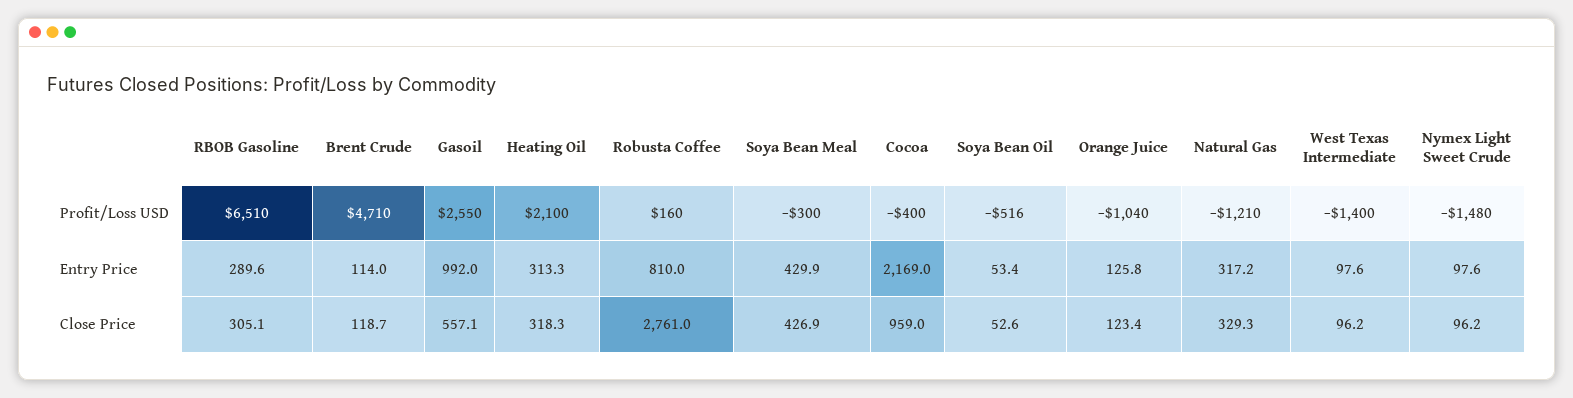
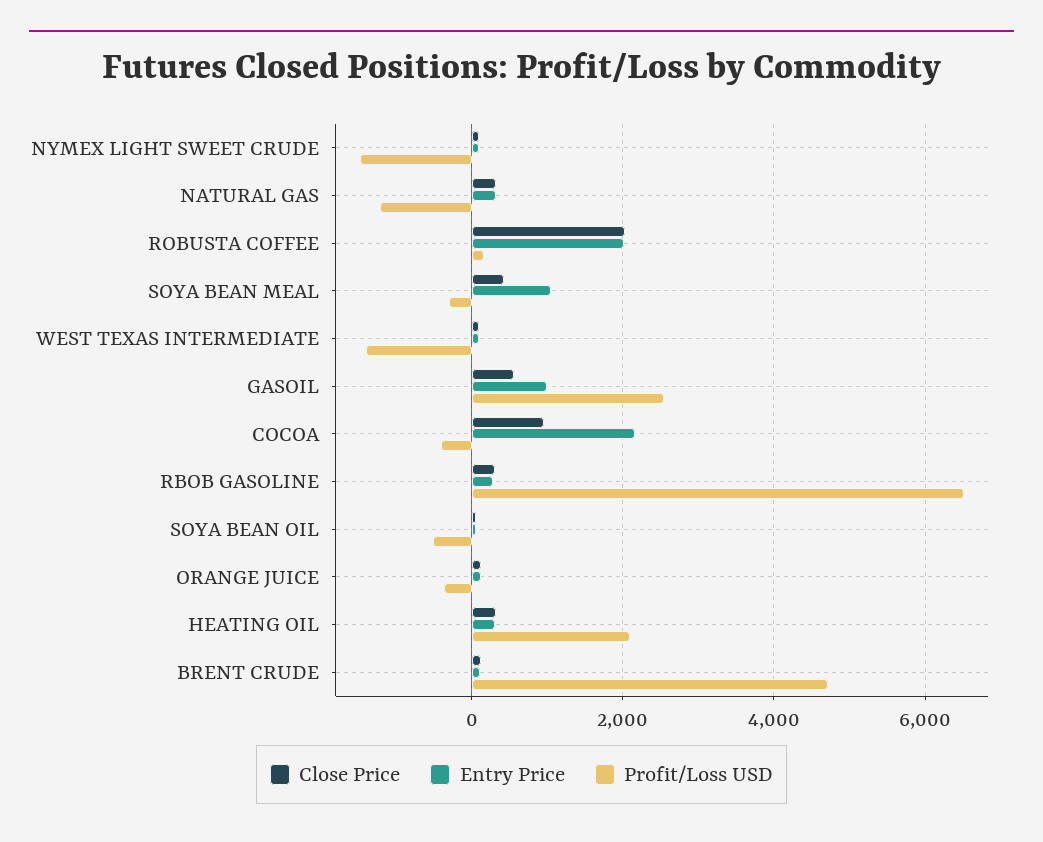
  {
    "Profit/Loss USD": {
      "RBOB Gasoline": 6510,
      "Brent Crude": 4710,
      "Gasoil": 2550,
      "Heating Oil": 2100,
      "Robusta Coffee": 160,
      "Soya Bean Meal": -300,
      "Cocoa": -400,
      "Soya Bean Oil": -516,
-     "Orange Juice": -1040,
+     "Orange Juice": -400,
      "Natural Gas": -1210,
      "West Texas Intermediate": -1400,
      "Nymex Light Sweet Crude": -1480
    },
    "Entry Price": {
      "RBOB Gasoline": 289.6,
      "Brent Crude": 114,
      "Gasoil": 992,
      "Heating Oil": 313.3,
-     "Robusta Coffee": 810,
+     "Robusta Coffee": 2000,
-     "Soya Bean Meal": 429.9,
+     "Soya Bean Meal": 1000,
      "Cocoa": 2169,
      "Soya Bean Oil": 53.4,
      "Orange Juice": 125.8,
      "Natural Gas": 317.2,
      "West Texas Intermediate": 97.6,
      "Nymex Light Sweet Crude": 97.6
    },
    "Close Price": {
      "RBOB Gasoline": 305.1,
      "Brent Crude": 118.7,
      "Gasoil": 557.1,
      "Heating Oil": 318.3,
-     "Robusta Coffee": 2761,
+     "Robusta Coffee": 2000,
      "Soya Bean Meal": 426.9,
      "Cocoa": 959,
      "Soya Bean Oil": 52.6,
      "Orange Juice": 123.4,
      "Natural Gas": 329.3,
      "West Texas Intermediate": 96.2,
      "Nymex Light Sweet Crude": 96.2
    }
  }

